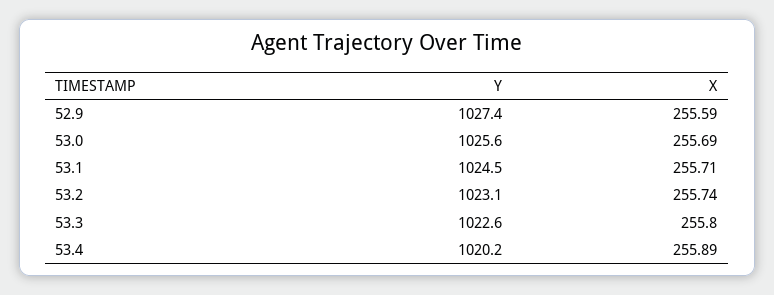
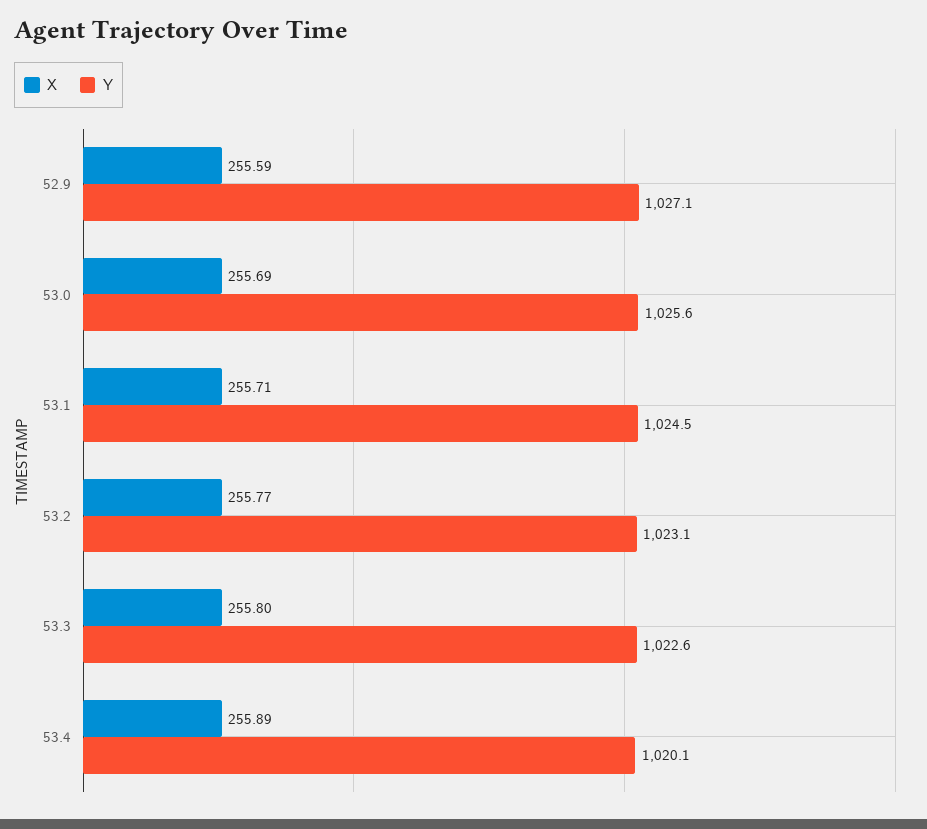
  {
    "Y": {
-     "52.9": 1027.4,
+     "52.9": 1027.1,
      "53.0": 1025.6,
      "53.1": 1024.5,
      "53.2": 1023.1,
      "53.3": 1022.6,
-     "53.4": 1020.2
+     "53.4": 1020.1
    },
    "X": {
      "52.9": 255.59,
      "53.0": 255.69,
      "53.1": 255.71,
-     "53.2": 255.74,
+     "53.2": 255.77,
      "53.3": 255.8,
      "53.4": 255.89
    }
  }

